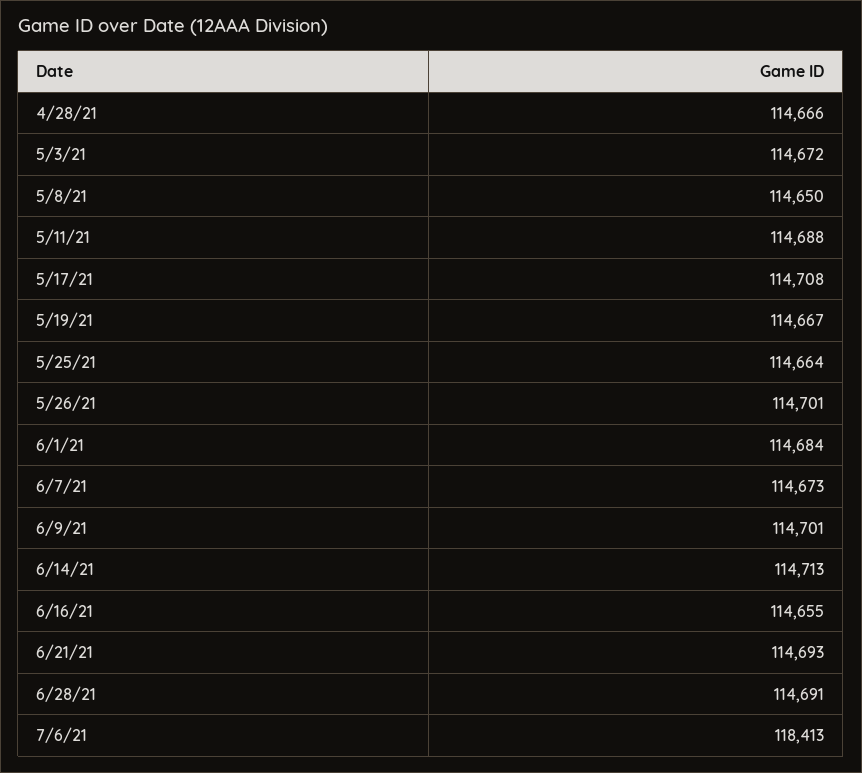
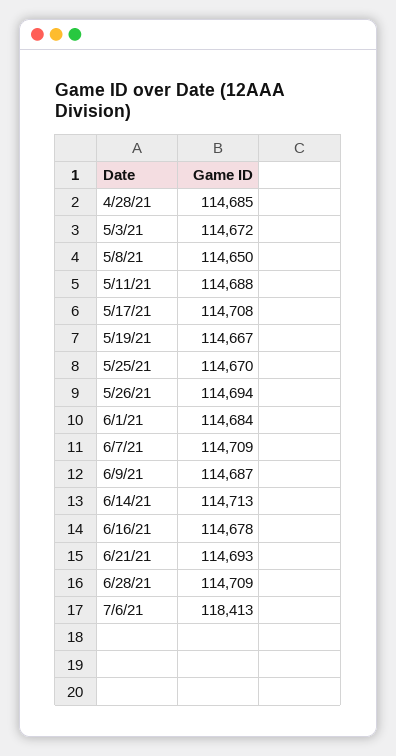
  {
-   "4/28/21": 114666,
+   "4/28/21": 114685,
    "5/3/21": 114672,
    "5/8/21": 114650,
    "5/11/21": 114688,
    "5/17/21": 114708,
    "5/19/21": 114667,
-   "5/25/21": 114664,
+   "5/25/21": 114670,
-   "5/26/21": 114701,
+   "5/26/21": 114694,
    "6/1/21": 114684,
-   "6/7/21": 114673,
+   "6/7/21": 114709,
-   "6/9/21": 114701,
+   "6/9/21": 114687,
    "6/14/21": 114713,
-   "6/16/21": 114655,
+   "6/16/21": 114678,
    "6/21/21": 114693,
-   "6/28/21": 114691,
+   "6/28/21": 114709,
    "7/6/21": 118413
  }

